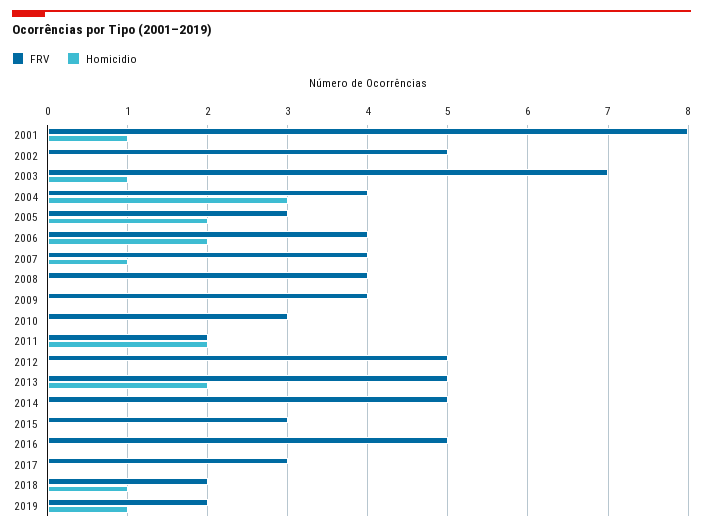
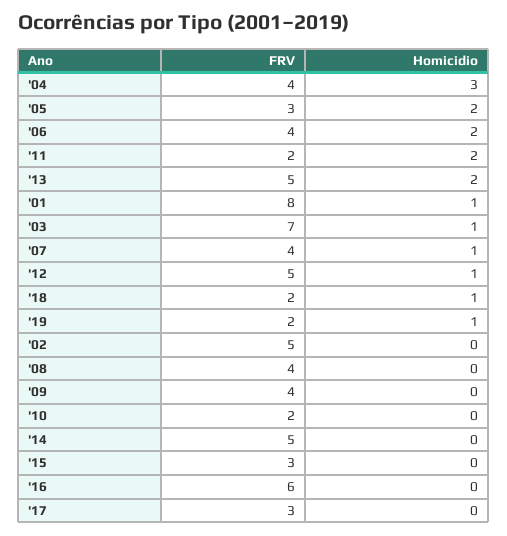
  {
    "FRV": {
      "2001": 8,
      "2002": 5,
      "2003": 7,
      "2004": 4,
      "2005": 3,
      "2006": 4,
      "2007": 4,
      "2008": 4,
      "2009": 4,
-     "2010": 3,
+     "2010": 2,
      "2011": 2,
      "2012": 5,
      "2013": 5,
      "2014": 5,
      "2015": 3,
-     "2016": 5,
+     "2016": 6,
      "2017": 3,
      "2018": 2,
      "2019": 2
    },
    "Homicidio": {
      "2001": 1,
      "2002": 0,
      "2003": 1,
      "2004": 3,
      "2005": 2,
      "2006": 2,
      "2007": 1,
      "2008": 0,
      "2009": 0,
      "2010": 0,
      "2011": 2,
-     "2012": 0,
+     "2012": 1,
      "2013": 2,
      "2014": 0,
      "2015": 0,
      "2016": 0,
      "2017": 0,
      "2018": 1,
      "2019": 1
    }
  }

